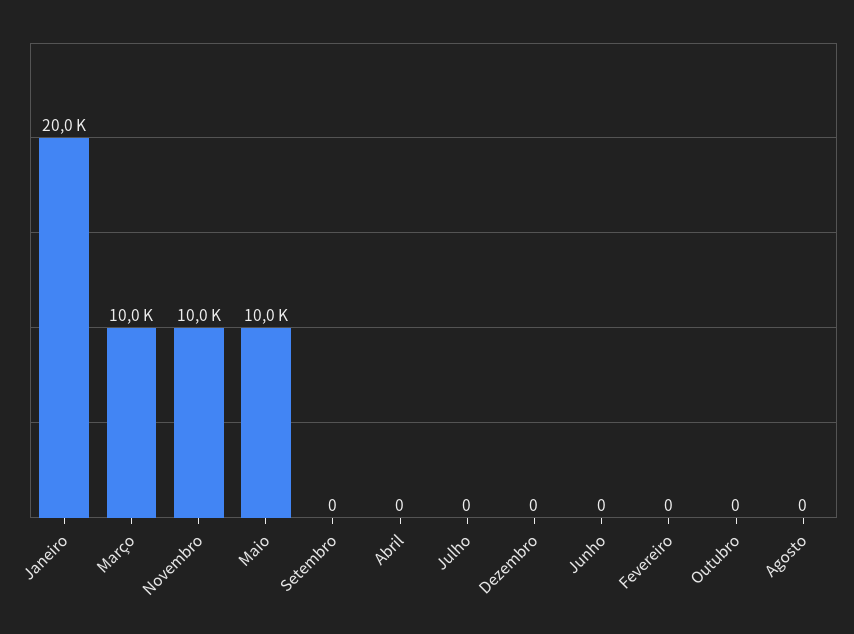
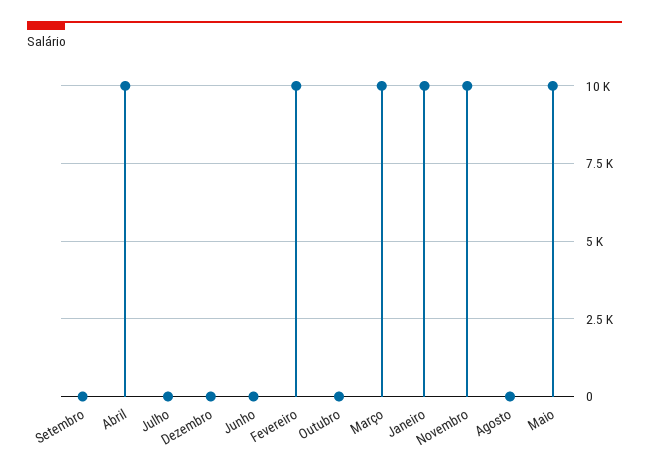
  {
-   "Janeiro": 20000,
+   "Janeiro": 10000,
    "Março": 10000,
    "Novembro": 10000,
    "Maio": 10000,
    "Setembro": 0,
-   "Abril": 0,
+   "Abril": 10000,
    "Julho": 0,
    "Dezembro": 0,
    "Junho": 0,
-   "Fevereiro": 0,
+   "Fevereiro": 10000,
    "Outubro": 0,
    "Agosto": 0
  }

